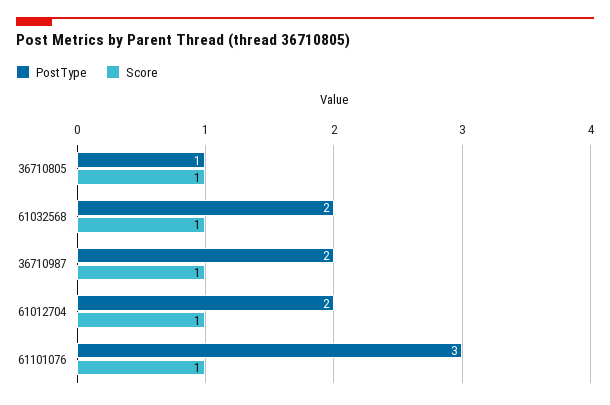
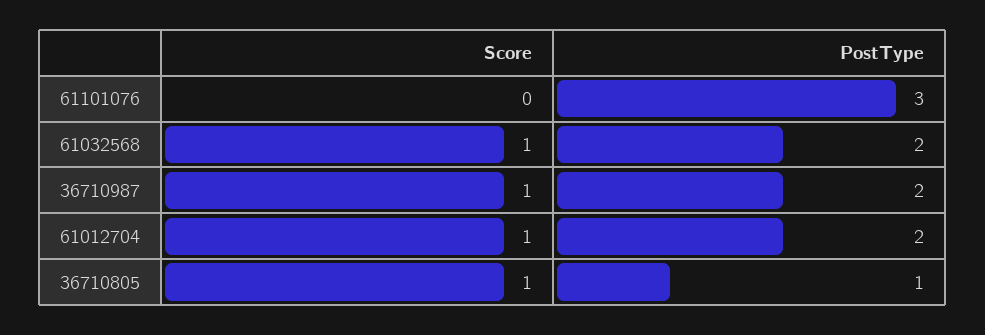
  {
    "PostType": {
      "36710805": 1,
      "61032568": 2,
      "36710987": 2,
      "61012704": 2,
      "61101076": 3
    },
    "Score": {
      "36710805": 1,
      "61032568": 1,
      "36710987": 1,
      "61012704": 1,
-     "61101076": 1
+     "61101076": 0
    }
  }

